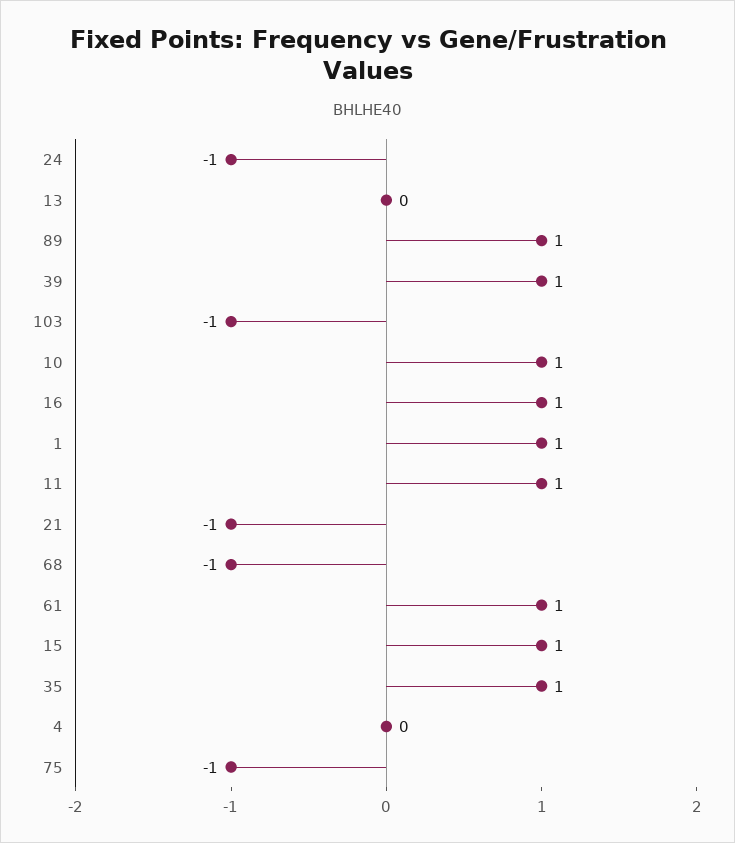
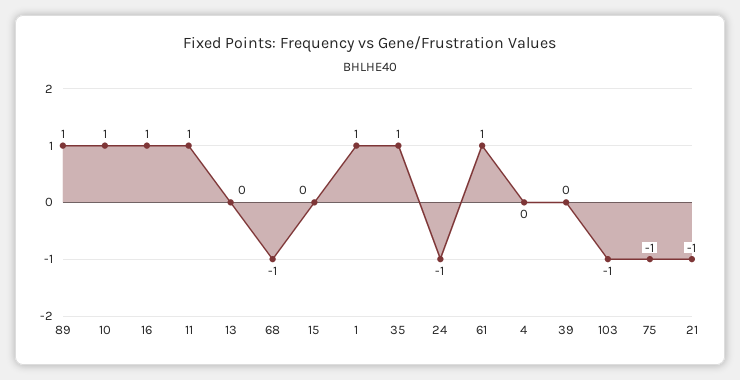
  {
    "24": -1,
    "13": 0,
    "89": 1,
-   "39": 1,
+   "39": 0,
    "103": -1,
    "10": 1,
    "16": 1,
    "1": 1,
    "11": 1,
    "21": -1,
    "68": -1,
    "61": 1,
-   "15": 1,
+   "15": 0,
    "35": 1,
    "4": 0,
    "75": -1
  }

